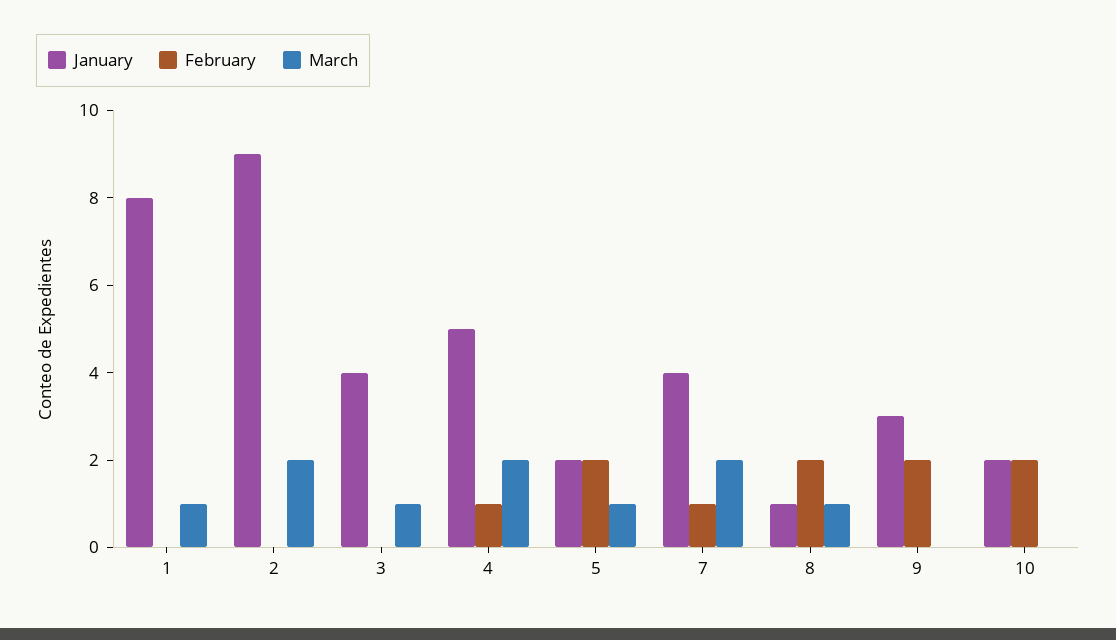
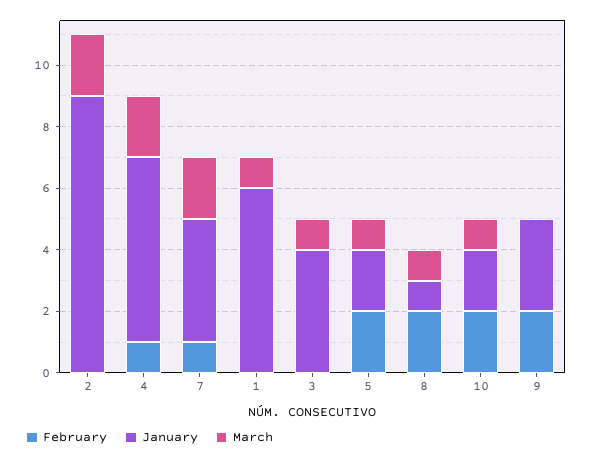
  {
    "January": {
-     "1": 8,
+     "1": 6,
      "2": 9,
      "3": 4,
-     "4": 5,
+     "4": 6,
      "5": 2,
      "7": 4,
      "8": 1,
      "9": 3,
      "10": 2
    },
    "February": {
      "1": 0,
      "2": 0,
      "3": 0,
      "4": 1,
      "5": 2,
      "7": 1,
      "8": 2,
      "9": 2,
      "10": 2
    },
    "March": {
      "1": 1,
      "2": 2,
      "3": 1,
      "4": 2,
      "5": 1,
      "7": 2,
      "8": 1,
      "9": 0,
-     "10": 0
+     "10": 1
    }
  }

